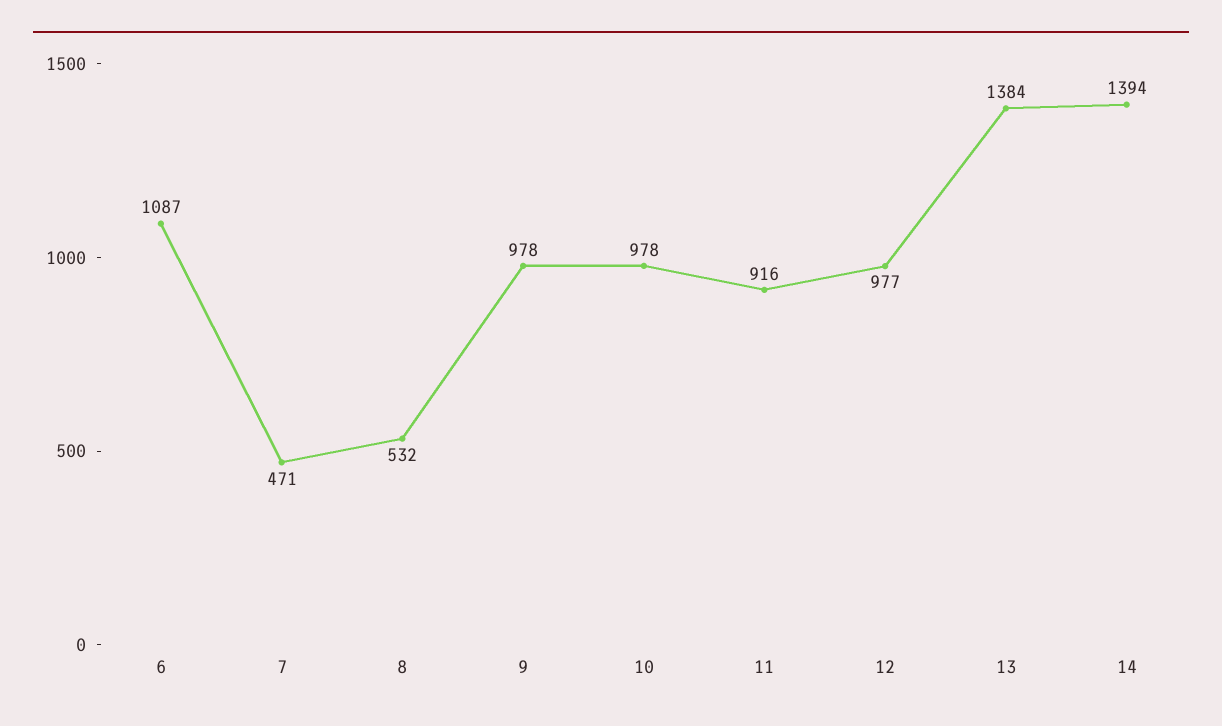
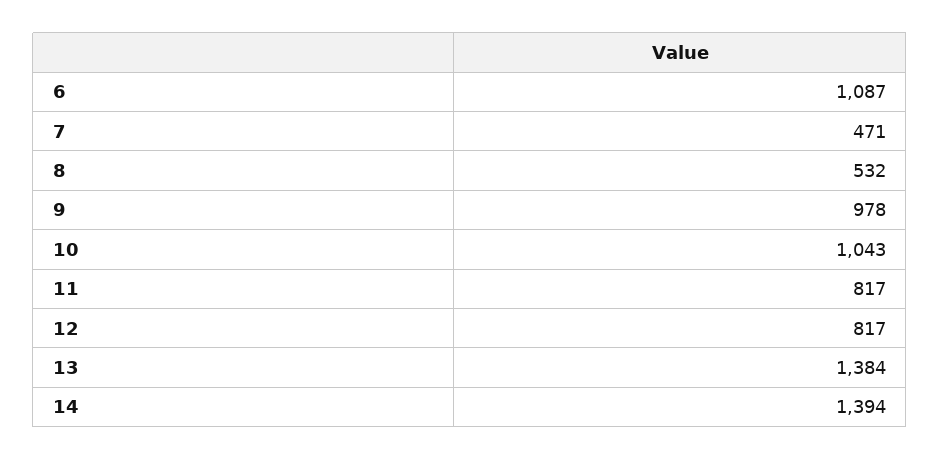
  {
    "6": 1087,
    "7": 471,
    "8": 532,
    "9": 978,
-   "10": 978,
+   "10": 1043,
-   "11": 916,
+   "11": 817,
-   "12": 977,
+   "12": 817,
    "13": 1384,
    "14": 1394
  }

